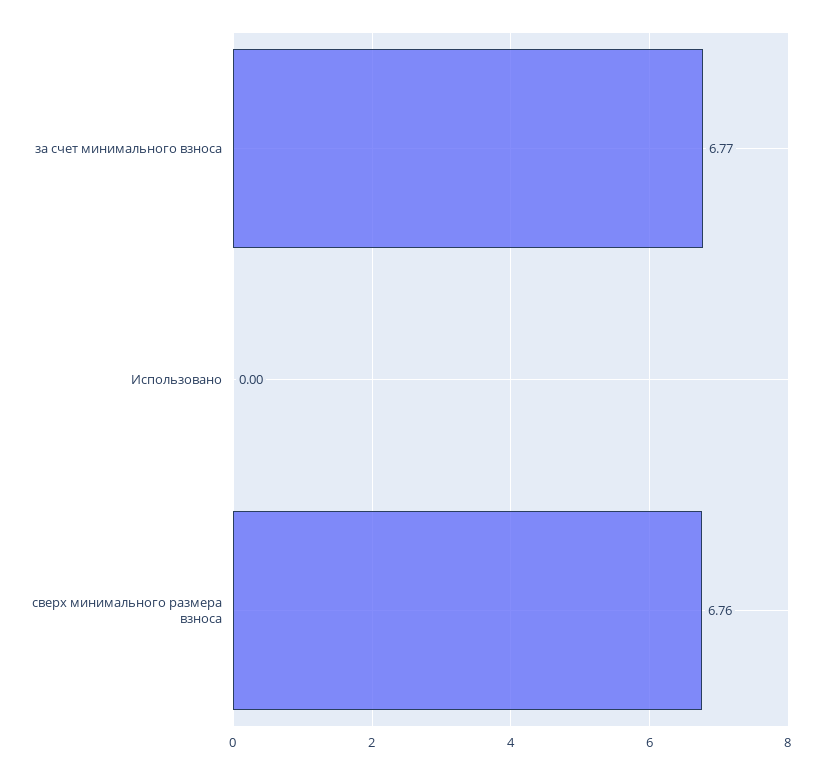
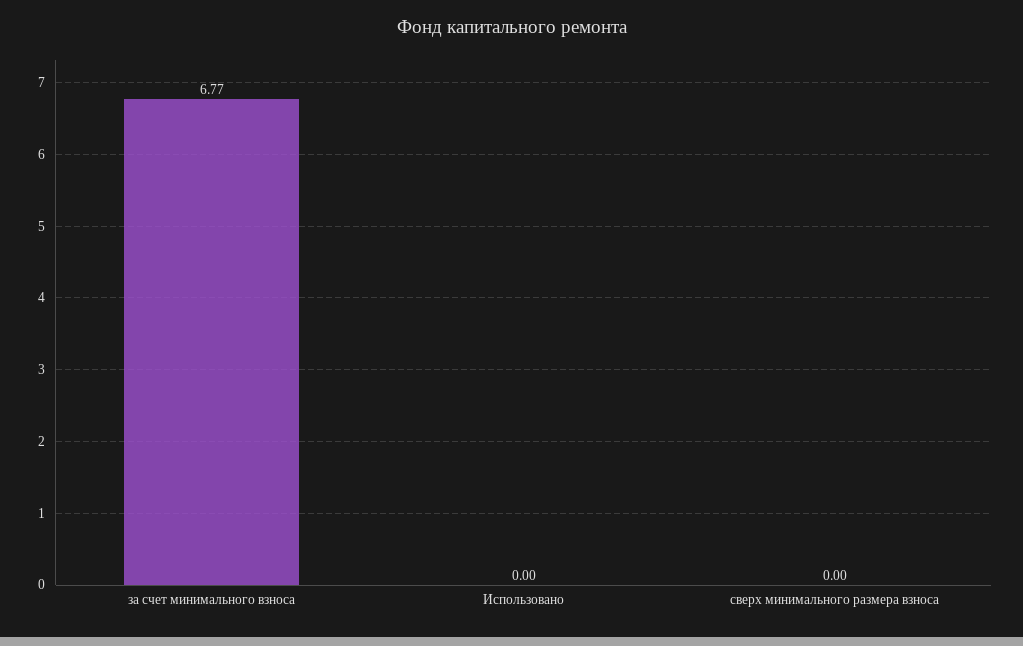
  {
    "за счет минимального взноса": 6.77,
    "Использовано": 0,
-   "сверх минимального размера взноса": 6.76
+   "сверх минимального размера взноса": 0
  }

